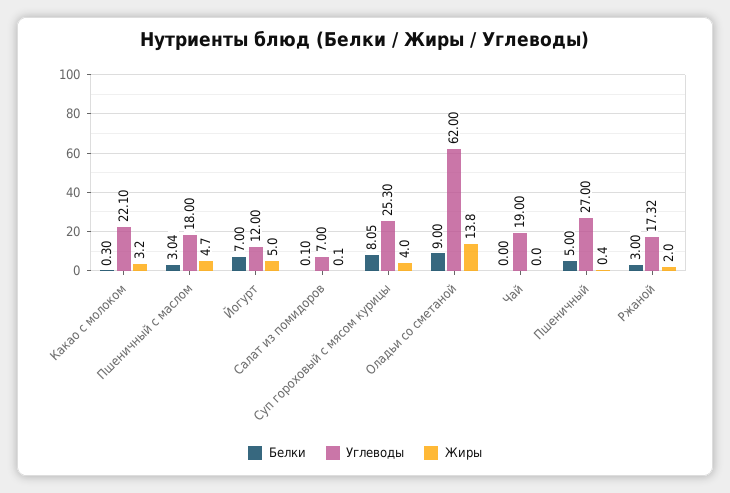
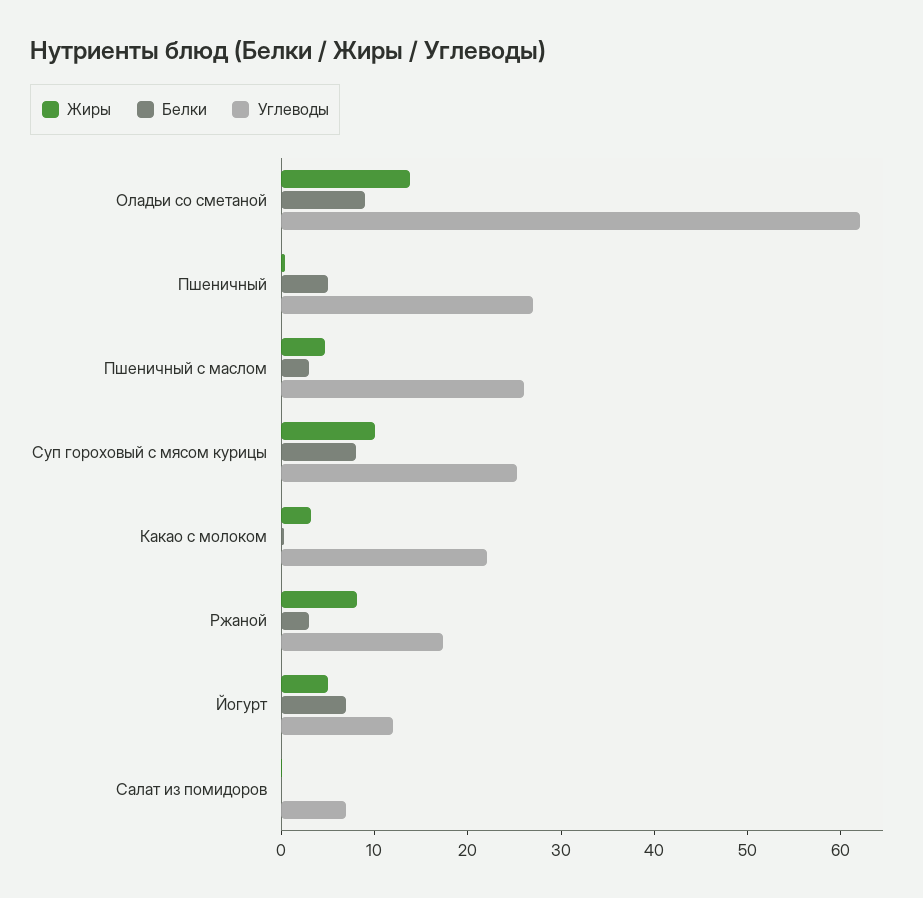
  {
    "Белки": {
      "Какао с молоком": 0.3,
      "Пшеничный с маслом": 3.04,
      "Йогурт": 7,
      "Салат из помидоров": 0.1,
      "Суп гороховый с мясом курицы": 8.05,
      "Оладьи со сметаной": 9,
-     "Чай": 0,
      "Пшеничный": 5,
      "Ржаной": 3
    },
    "Углеводы": {
      "Какао с молоком": 22.1,
-     "Пшеничный с маслом": 18,
+     "Пшеничный с маслом": 26,
      "Йогурт": 12,
      "Салат из помидоров": 7,
      "Суп гороховый с мясом курицы": 25.3,
      "Оладьи со сметаной": 62,
-     "Чай": 19,
      "Пшеничный": 27,
      "Ржаной": 17.32
    },
    "Жиры": {
      "Какао с молоком": 3.2,
      "Пшеничный с маслом": 4.7,
      "Йогурт": 5,
      "Салат из помидоров": 0.1,
-     "Суп гороховый с мясом курицы": 4,
+     "Суп гороховый с мясом курицы": 10,
      "Оладьи со сметаной": 13.8,
-     "Чай": 0,
      "Пшеничный": 0.4,
-     "Ржаной": 2
+     "Ржаной": 8
    }
  }

